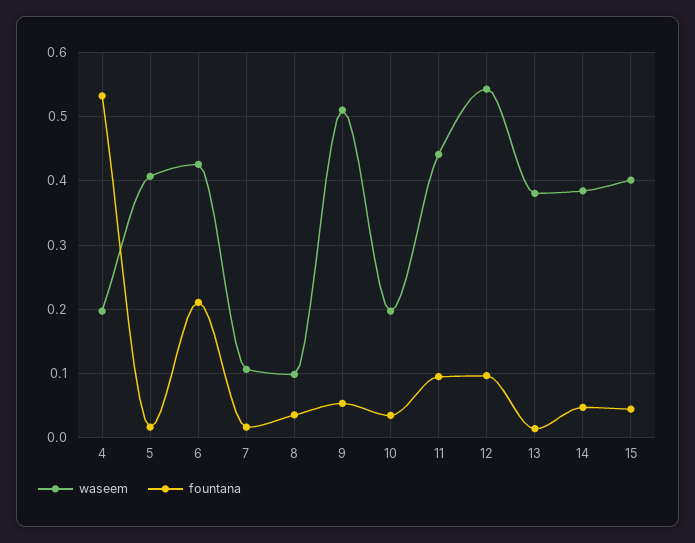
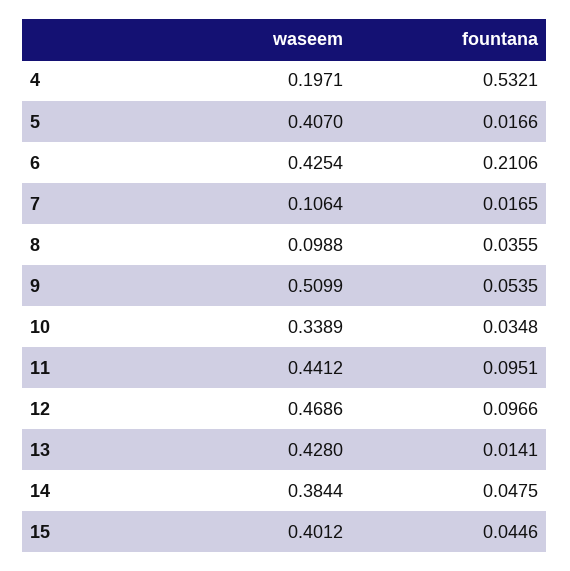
  {
    "waseem": {
      "4": 0.1971,
      "5": 0.407,
      "6": 0.4254,
      "7": 0.1064,
      "8": 0.0988,
      "9": 0.5099,
-     "10": 0.2,
+     "10": 0.3389,
      "11": 0.4412,
-     "12": 0.54,
+     "12": 0.4686,
-     "13": 0.38,
+     "13": 0.428,
      "14": 0.3844,
      "15": 0.4012
    },
    "fountana": {
      "4": 0.5321,
      "5": 0.0166,
      "6": 0.2106,
      "7": 0.0165,
      "8": 0.0355,
      "9": 0.0535,
      "10": 0.0348,
      "11": 0.0951,
      "12": 0.0966,
      "13": 0.0141,
      "14": 0.0475,
      "15": 0.0446
    }
  }

